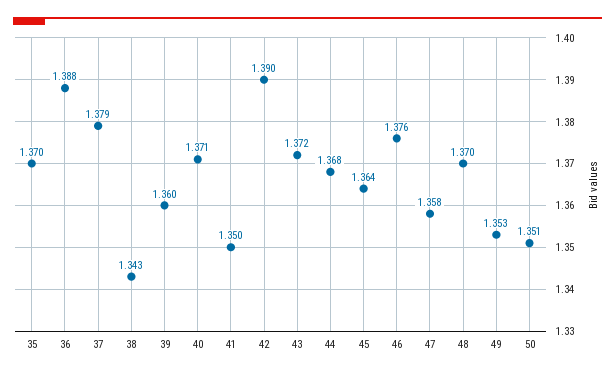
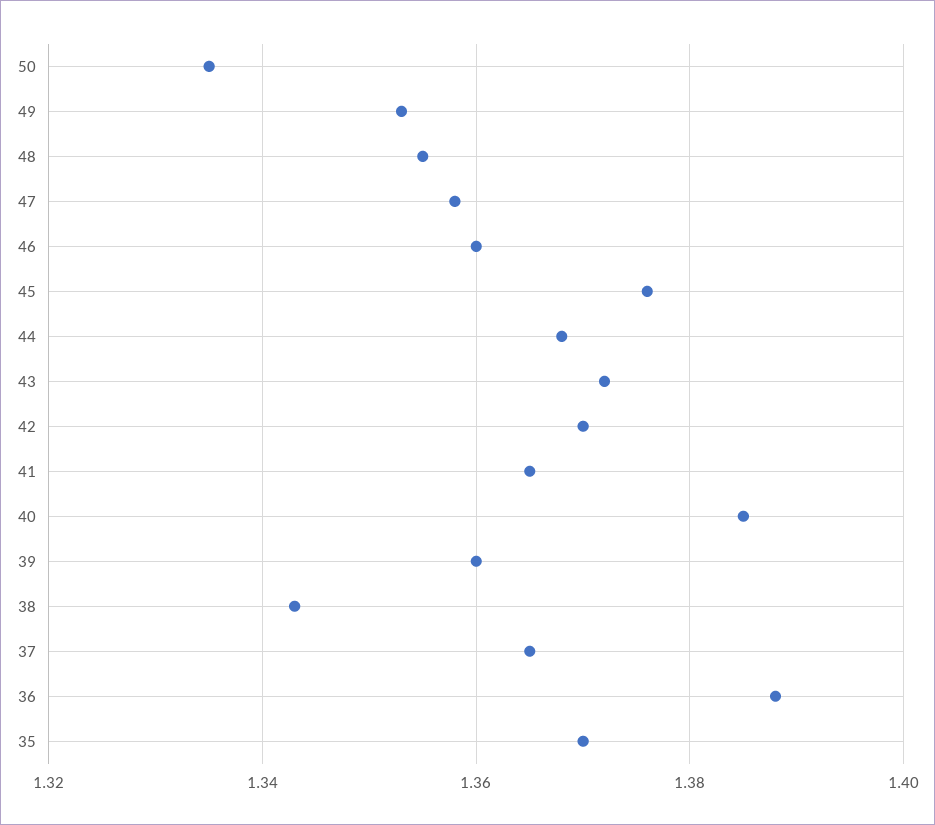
  {
    "35": 1.37,
    "36": 1.388,
-   "37": 1.379,
+   "37": 1.365,
    "38": 1.343,
    "39": 1.36,
-   "40": 1.371,
+   "40": 1.385,
-   "41": 1.35,
+   "41": 1.365,
-   "42": 1.39,
+   "42": 1.37,
    "43": 1.372,
    "44": 1.368,
-   "45": 1.364,
+   "45": 1.375,
-   "46": 1.376,
+   "46": 1.36,
    "47": 1.358,
-   "48": 1.37,
+   "48": 1.355,
    "49": 1.353,
-   "50": 1.351
+   "50": 1.335
  }

